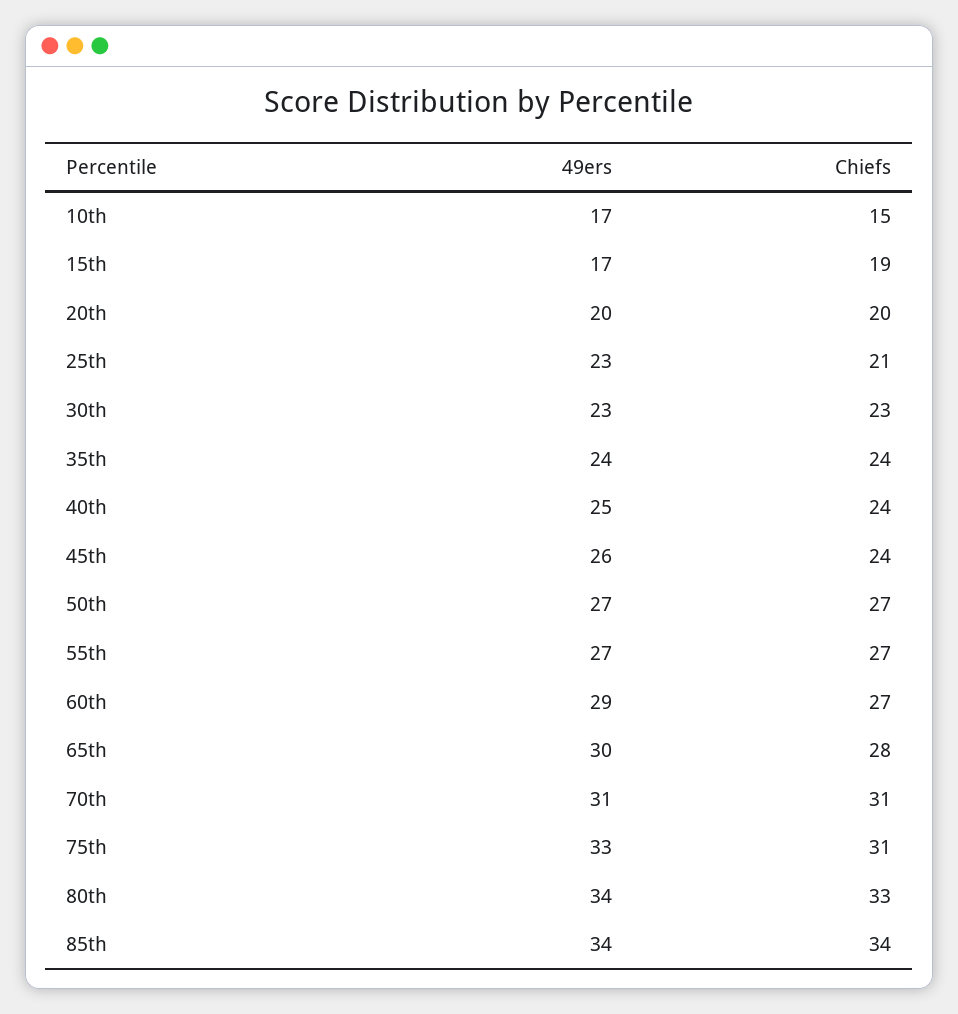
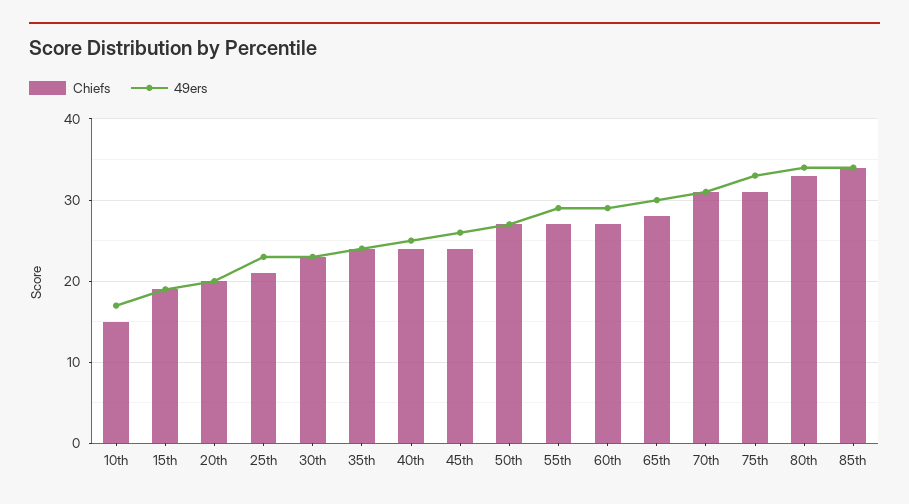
  {
    "49ers": {
      "10th": 17,
-     "15th": 17,
+     "15th": 19,
      "20th": 20,
      "25th": 23,
      "30th": 23,
      "35th": 24,
      "40th": 25,
      "45th": 26,
      "50th": 27,
-     "55th": 27,
+     "55th": 29,
      "60th": 29,
      "65th": 30,
      "70th": 31,
      "75th": 33,
      "80th": 34,
      "85th": 34
    },
    "Chiefs": {
      "10th": 15,
      "15th": 19,
      "20th": 20,
      "25th": 21,
      "30th": 23,
      "35th": 24,
      "40th": 24,
      "45th": 24,
      "50th": 27,
      "55th": 27,
      "60th": 27,
      "65th": 28,
      "70th": 31,
      "75th": 31,
      "80th": 33,
      "85th": 34
    }
  }

